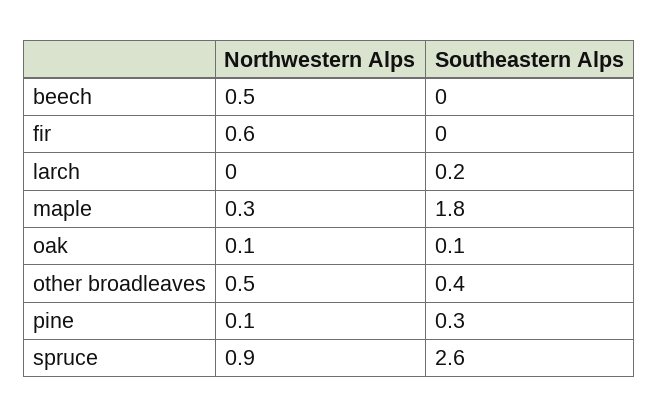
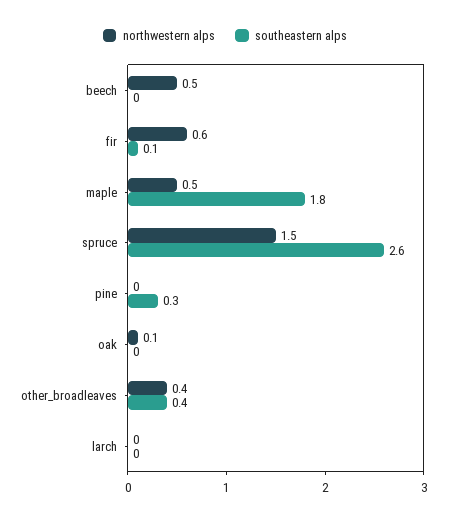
  {
    "Northwestern Alps": {
      "beech": 0.5,
      "fir": 0.6,
      "larch": 0,
-     "maple": 0.3,
+     "maple": 0.5,
      "oak": 0.1,
-     "other broadleaves": 0.5,
+     "other broadleaves": 0.4,
-     "pine": 0.1,
+     "pine": 0,
-     "spruce": 0.9
+     "spruce": 1.5
    },
    "Southeastern Alps": {
      "beech": 0,
-     "fir": 0,
+     "fir": 0.1,
-     "larch": 0.2,
+     "larch": 0,
      "maple": 1.8,
-     "oak": 0.1,
+     "oak": 0,
      "other broadleaves": 0.4,
      "pine": 0.3,
      "spruce": 2.6
    }
  }

